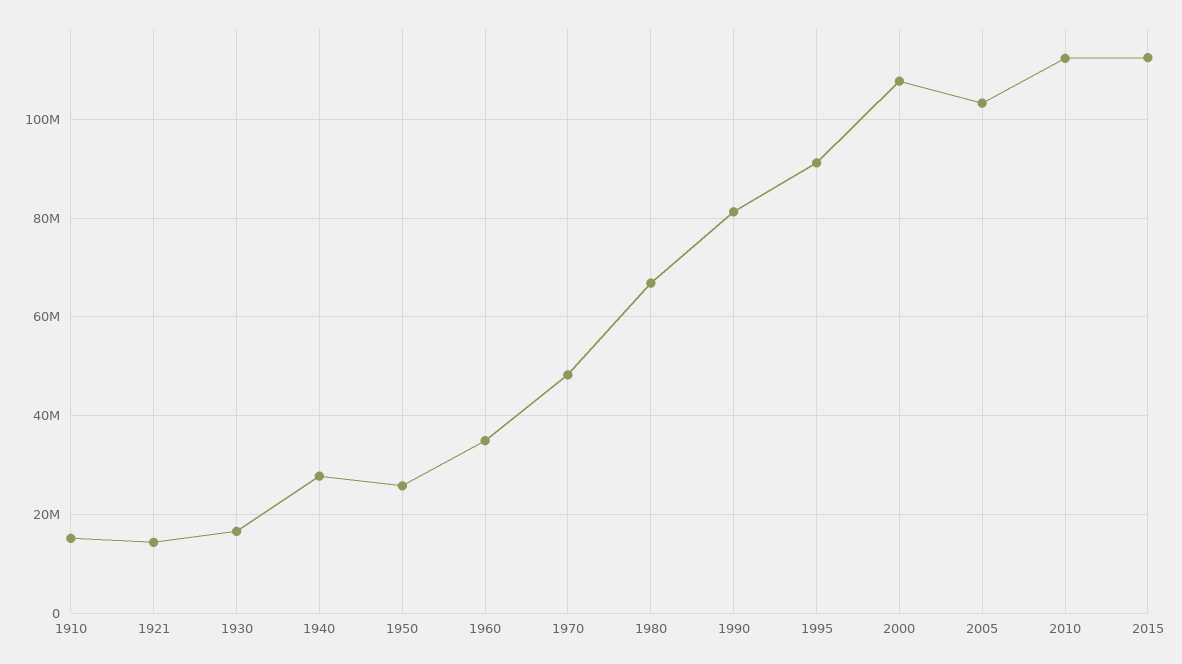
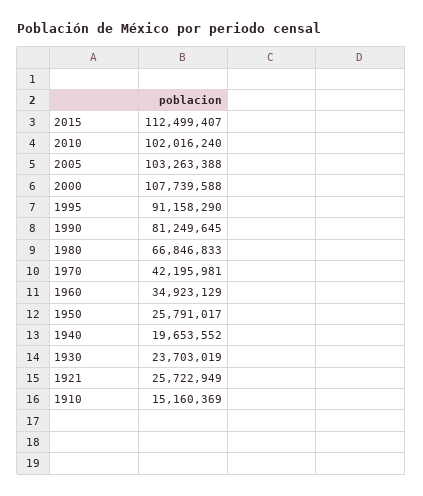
  {
    "1910": 15160369,
-   "1921": 14000000,
+   "1921": 25722949,
-   "1930": 16000000,
+   "1930": 23703019,
-   "1940": 28000000,
+   "1940": 19653552,
    "1950": 25791017,
    "1960": 34923129,
-   "1970": 48000000,
+   "1970": 42195981,
    "1980": 66846833,
    "1990": 81249645,
    "1995": 91158290,
    "2000": 107739588,
    "2005": 103263388,
-   "2010": 112000000,
+   "2010": 102016240,
    "2015": 112499407
  }

